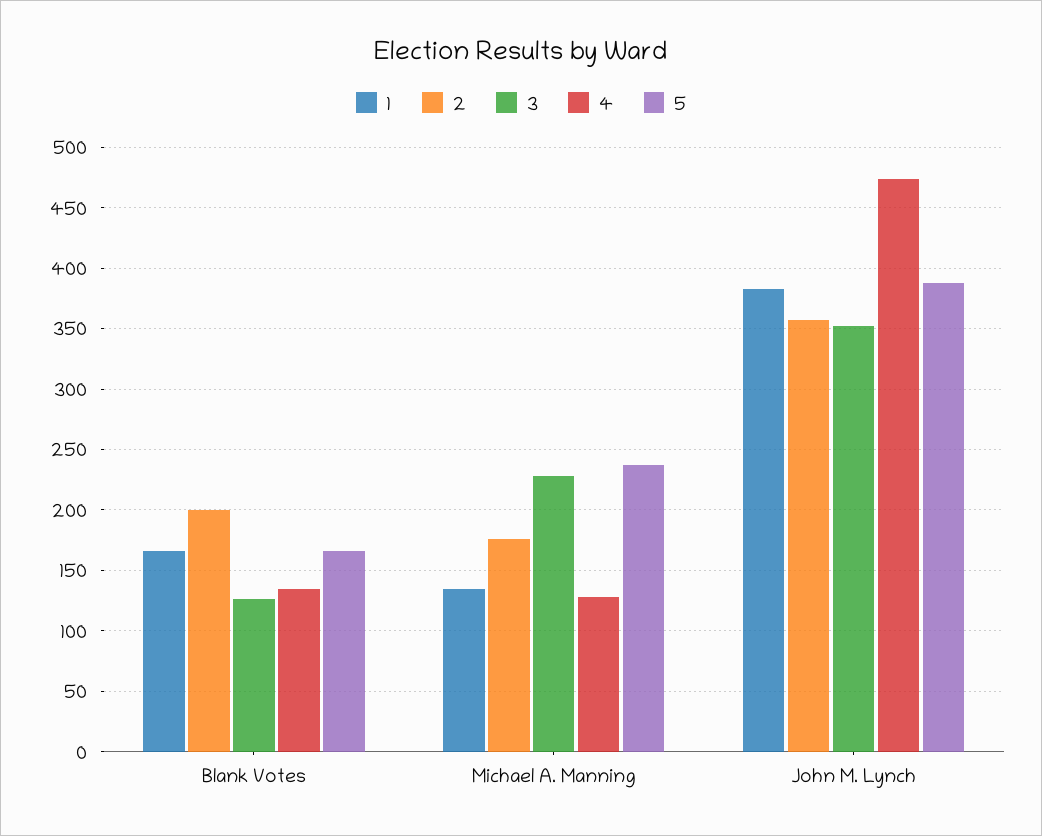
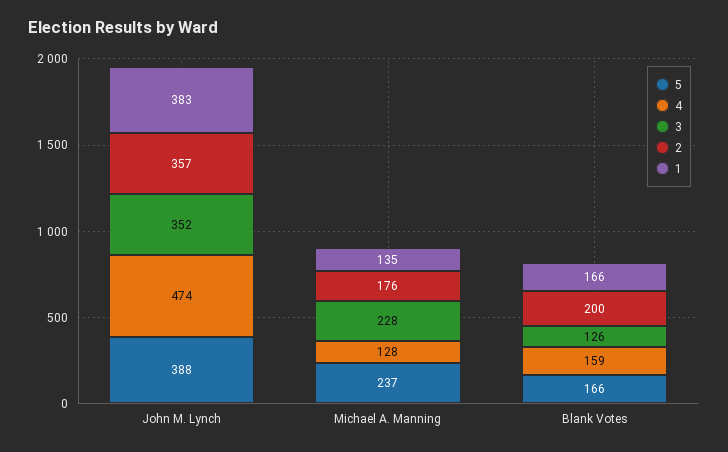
  {
    "1": {
      "Blank Votes": 166,
      "Michael A. Manning": 135,
      "John M. Lynch": 383
    },
    "2": {
      "Blank Votes": 200,
      "Michael A. Manning": 176,
      "John M. Lynch": 357
    },
    "3": {
      "Blank Votes": 126,
      "Michael A. Manning": 228,
      "John M. Lynch": 352
    },
    "4": {
-     "Blank Votes": 135,
+     "Blank Votes": 159,
      "Michael A. Manning": 128,
      "John M. Lynch": 474
    },
    "5": {
      "Blank Votes": 166,
      "Michael A. Manning": 237,
      "John M. Lynch": 388
    }
  }

